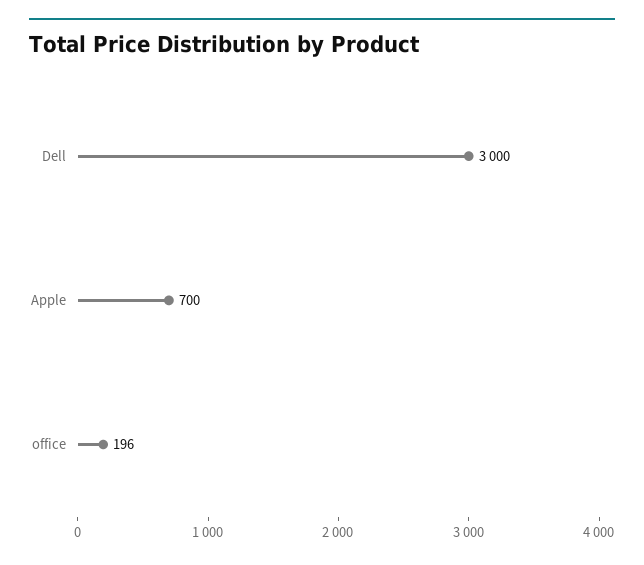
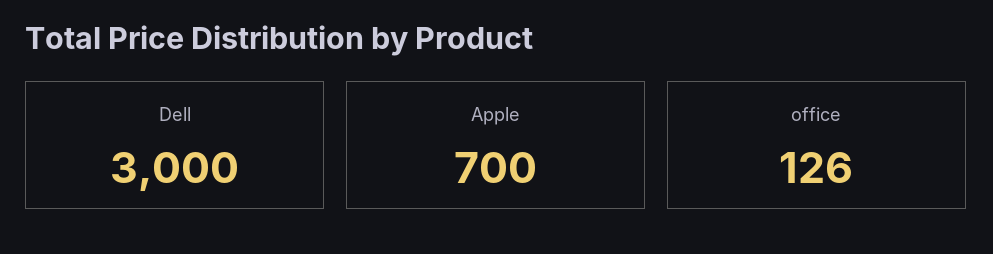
  {
    "Dell": 3000,
    "Apple": 700,
-   "office": 196
+   "office": 126
  }

